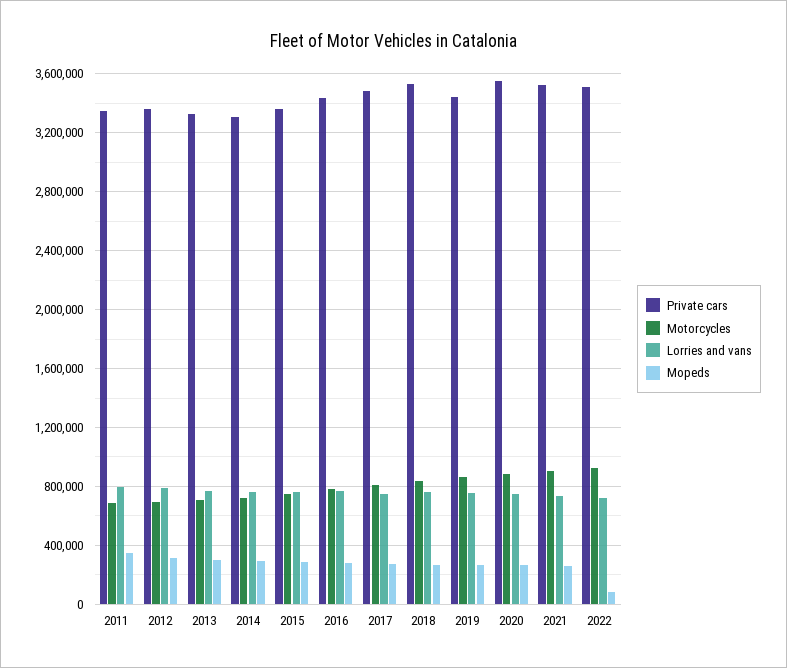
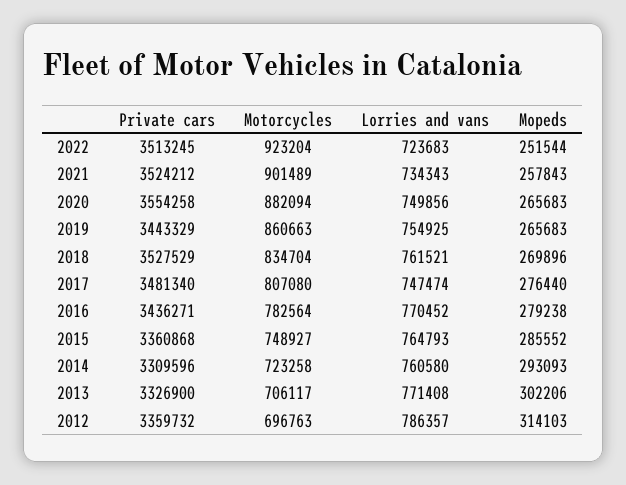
  {
    "Private cars": {
-     "2011": 3350000,
      "2012": 3359732,
      "2013": 3326900,
      "2014": 3309596,
      "2015": 3360868,
      "2016": 3436271,
      "2017": 3481340,
      "2018": 3527529,
      "2019": 3443329,
      "2020": 3554258,
      "2021": 3524212,
      "2022": 3513245
    },
    "Motorcycles": {
-     "2011": 700000,
      "2012": 696763,
      "2013": 706117,
      "2014": 723258,
      "2015": 748927,
      "2016": 782564,
      "2017": 807080,
      "2018": 834704,
      "2019": 860663,
      "2020": 882094,
      "2021": 901489,
      "2022": 923204
    },
    "Lorries and vans": {
-     "2011": 800000,
      "2012": 786357,
      "2013": 771408,
      "2014": 760580,
      "2015": 764793,
      "2016": 770452,
      "2017": 747474,
      "2018": 761521,
      "2019": 754925,
      "2020": 749856,
      "2021": 734343,
      "2022": 723683
    },
    "Mopeds": {
-     "2011": 350000,
      "2012": 314103,
      "2013": 302206,
      "2014": 293093,
      "2015": 285552,
      "2016": 279238,
      "2017": 276440,
      "2018": 269896,
      "2019": 265683,
      "2020": 265683,
      "2021": 257843,
-     "2022": 100000
+     "2022": 251544
    }
  }

